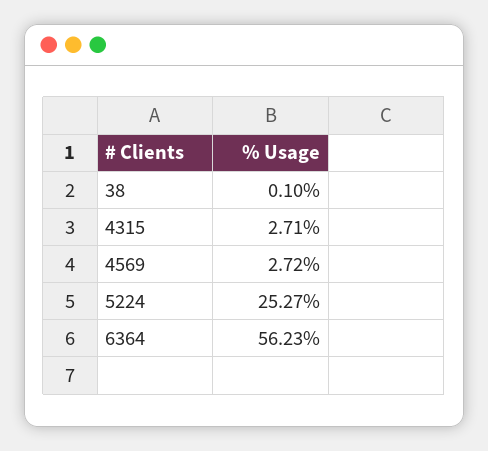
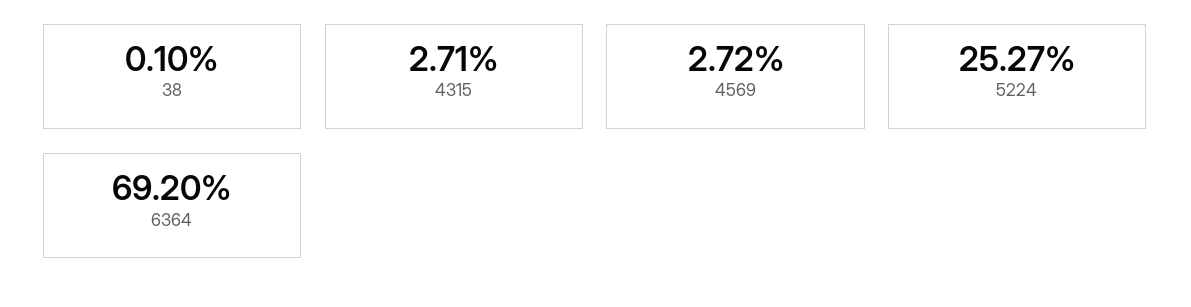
  {
    "38": 0.1,
    "4315": 2.71,
    "4569": 2.72,
    "5224": 25.27,
-   "6364": 56.23
+   "6364": 69.2
  }

